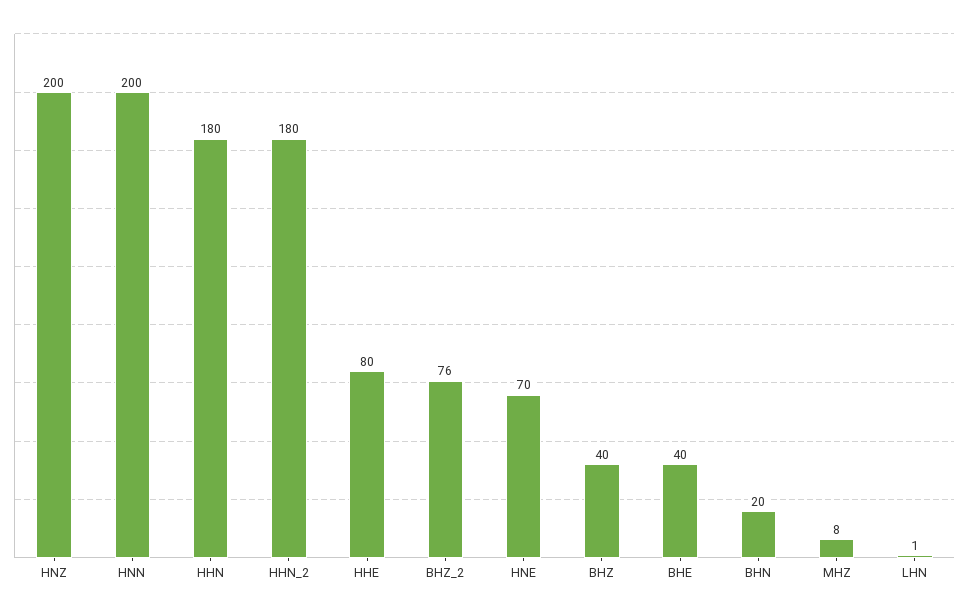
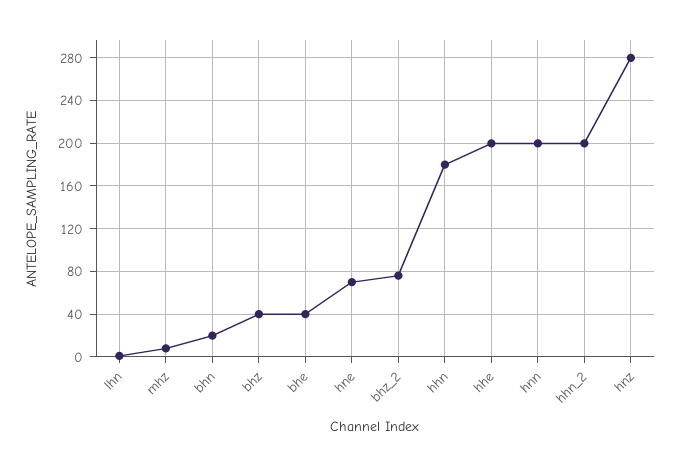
  {
-   "HNZ": 200,
+   "HNZ": 280,
    "HNN": 200,
    "HHN": 180,
-   "HHN_2": 180,
+   "HHN_2": 200,
-   "HHE": 80,
+   "HHE": 200,
    "BHZ_2": 76,
    "HNE": 70,
    "BHZ": 40,
    "BHE": 40,
    "BHN": 20,
    "MHZ": 8,
    "LHN": 1
  }

